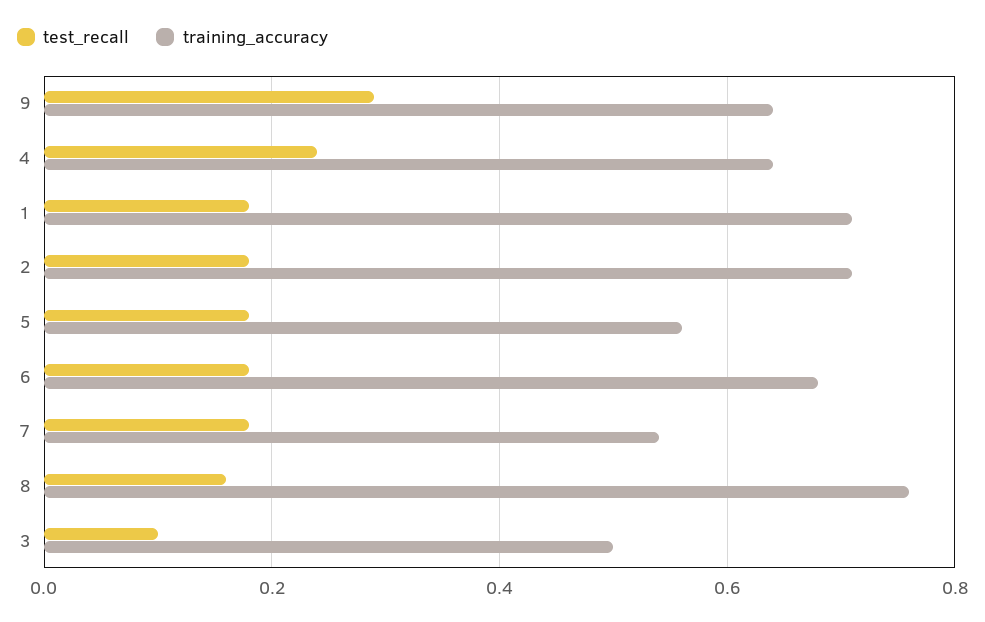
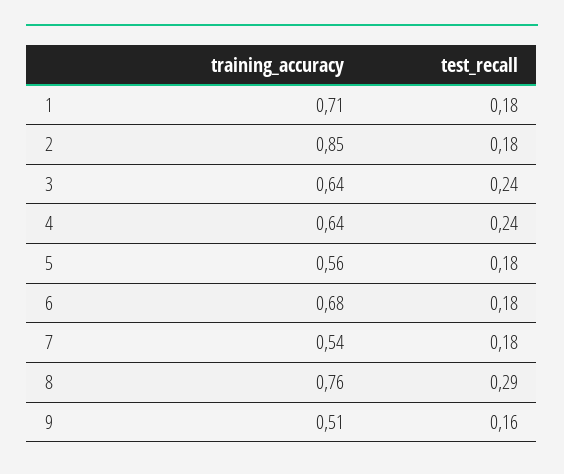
  {
    "test_recall": {
-     "9": 0.3,
+     "9": 0.16,
      "4": 0.24,
      "1": 0.18,
      "2": 0.18,
      "5": 0.18,
      "6": 0.18,
      "7": 0.18,
-     "8": 0.15,
+     "8": 0.29,
-     "3": 0.1
+     "3": 0.24
    },
    "training_accuracy": {
-     "9": 0.65,
+     "9": 0.51,
      "4": 0.64,
      "1": 0.71,
-     "2": 0.7,
+     "2": 0.85,
      "5": 0.56,
      "6": 0.68,
      "7": 0.54,
      "8": 0.76,
-     "3": 0.5
+     "3": 0.64
    }
  }

